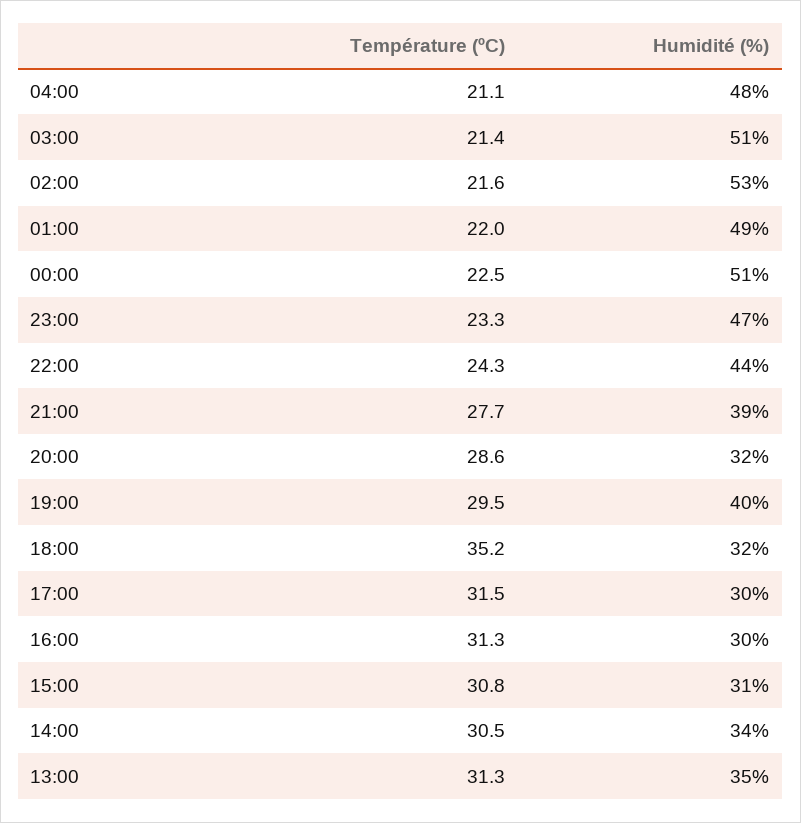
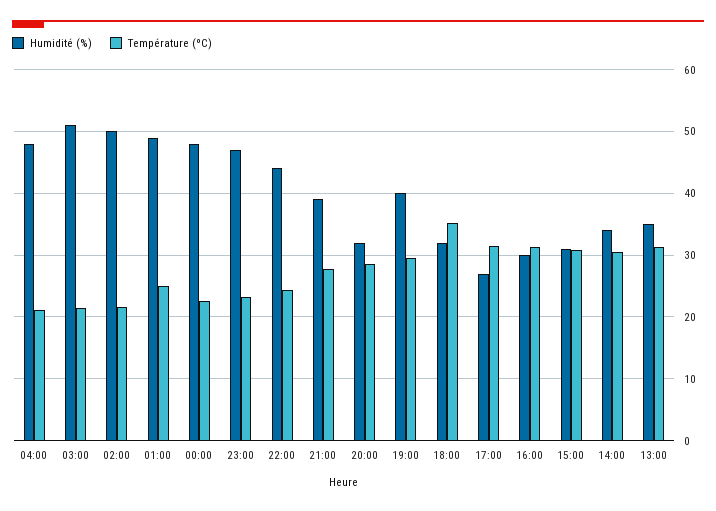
  {
    "Température (ºC)": {
      "04:00": 21.1,
      "03:00": 21.4,
      "02:00": 21.6,
-     "01:00": 22,
+     "01:00": 25,
      "00:00": 22.5,
      "23:00": 23.3,
      "22:00": 24.3,
      "21:00": 27.7,
      "20:00": 28.6,
      "19:00": 29.5,
      "18:00": 35.2,
      "17:00": 31.5,
      "16:00": 31.3,
      "15:00": 30.8,
      "14:00": 30.5,
      "13:00": 31.3
    },
    "Humidité (%)": {
      "04:00": 48,
      "03:00": 51,
-     "02:00": 53,
+     "02:00": 50,
      "01:00": 49,
-     "00:00": 51,
+     "00:00": 48,
      "23:00": 47,
      "22:00": 44,
      "21:00": 39,
      "20:00": 32,
      "19:00": 40,
      "18:00": 32,
-     "17:00": 30,
+     "17:00": 27,
      "16:00": 30,
      "15:00": 31,
      "14:00": 34,
      "13:00": 35
    }
  }

